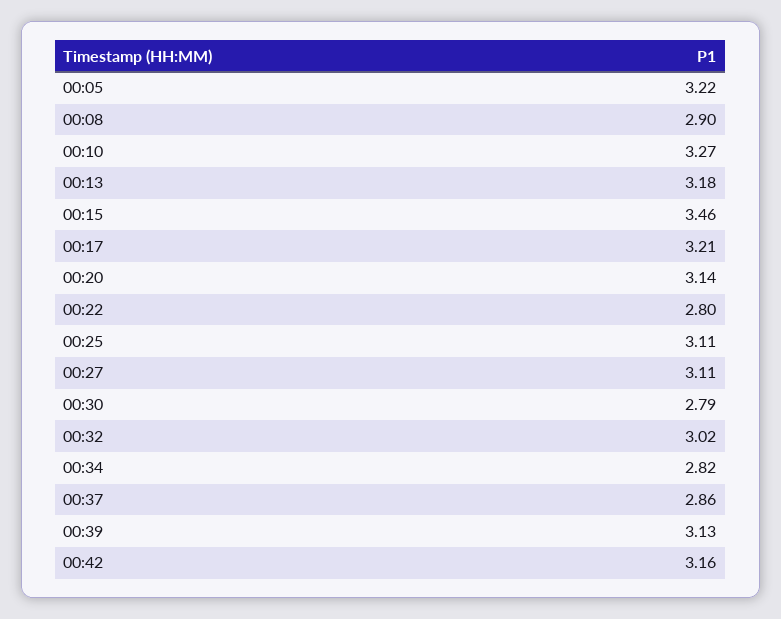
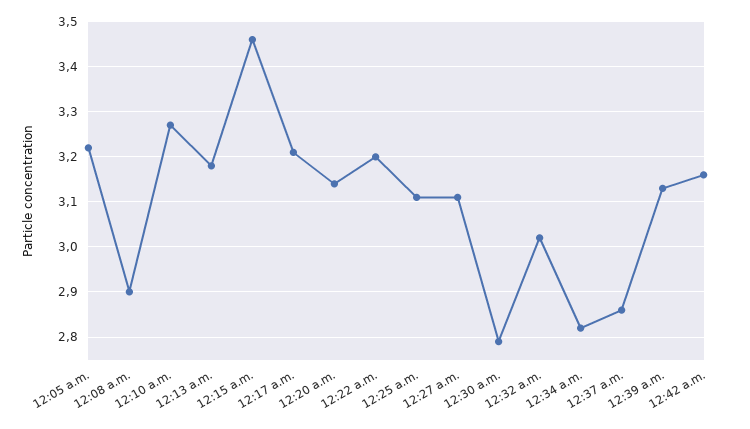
  {
    "00:05": 3.22,
    "00:08": 2.9,
    "00:10": 3.27,
    "00:13": 3.18,
    "00:15": 3.46,
    "00:17": 3.21,
    "00:20": 3.14,
-   "00:22": 2.8,
+   "00:22": 3.2,
    "00:25": 3.11,
    "00:27": 3.11,
    "00:30": 2.79,
    "00:32": 3.02,
    "00:34": 2.82,
    "00:37": 2.86,
    "00:39": 3.13,
    "00:42": 3.16
  }

